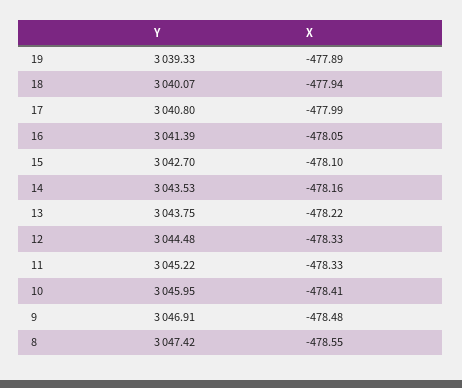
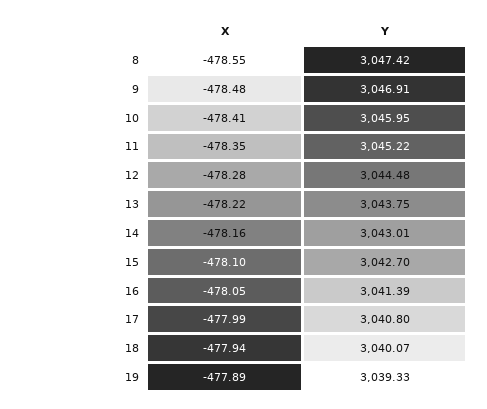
  {
    "Y": {
      "19": 3039.33,
      "18": 3040.07,
      "17": 3040.8,
      "16": 3041.39,
      "15": 3042.7,
-     "14": 3043.53,
+     "14": 3043.01,
      "13": 3043.75,
      "12": 3044.48,
      "11": 3045.22,
      "10": 3045.95,
      "9": 3046.91,
      "8": 3047.42
    },
    "X": {
      "19": -477.89,
      "18": -477.94,
      "17": -477.99,
      "16": -478.05,
      "15": -478.1,
      "14": -478.16,
      "13": -478.22,
-     "12": -478.33,
+     "12": -478.28,
-     "11": -478.33,
+     "11": -478.35,
      "10": -478.41,
      "9": -478.48,
      "8": -478.55
    }
  }

